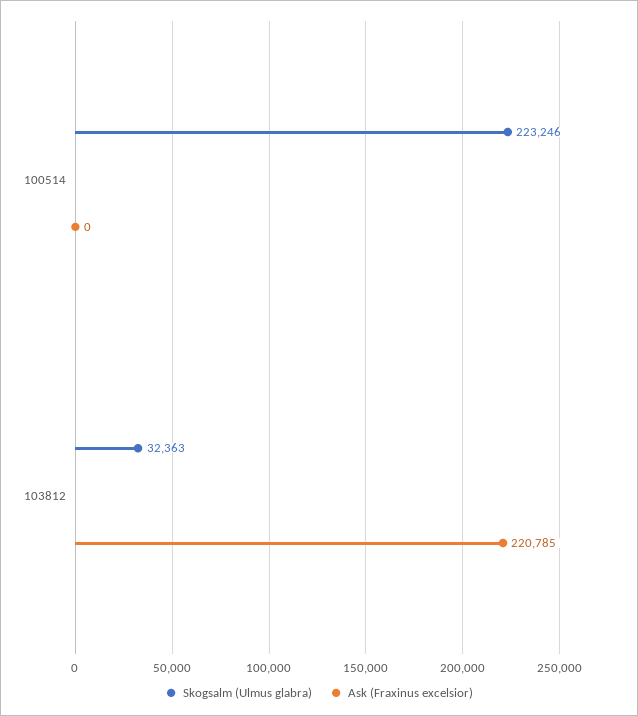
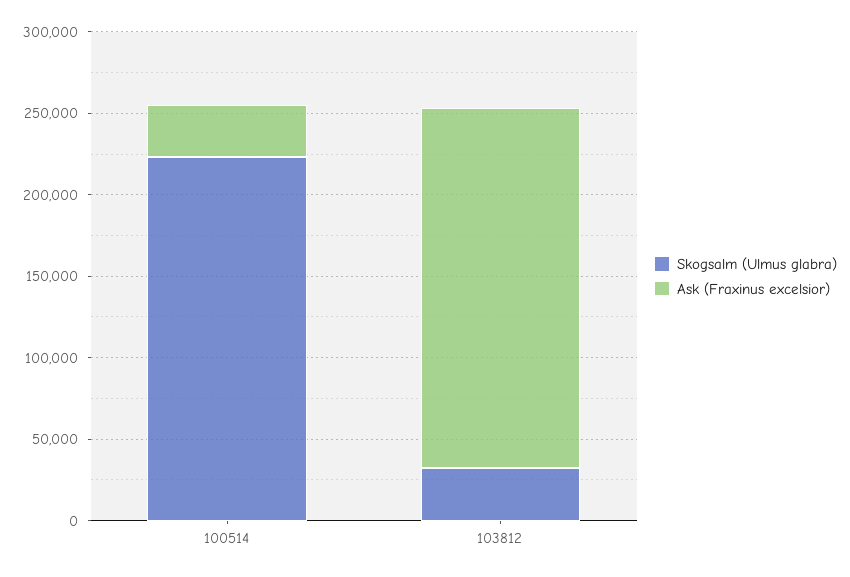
  {
    "Skogsalm (Ulmus glabra)": {
      "100514": 223246,
      "103812": 32363
    },
    "Ask (Fraxinus excelsior)": {
-     "100514": 0,
+     "100514": 30000,
      "103812": 220785
    }
  }

